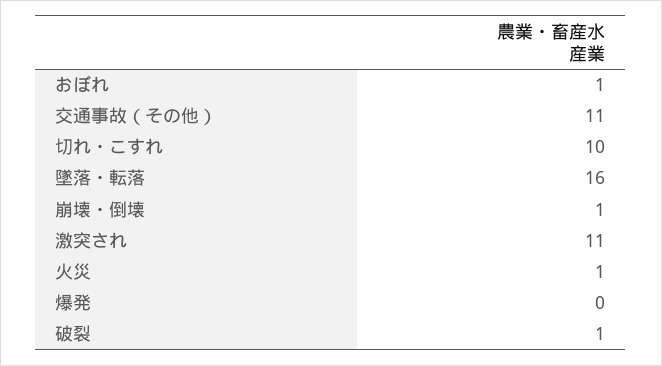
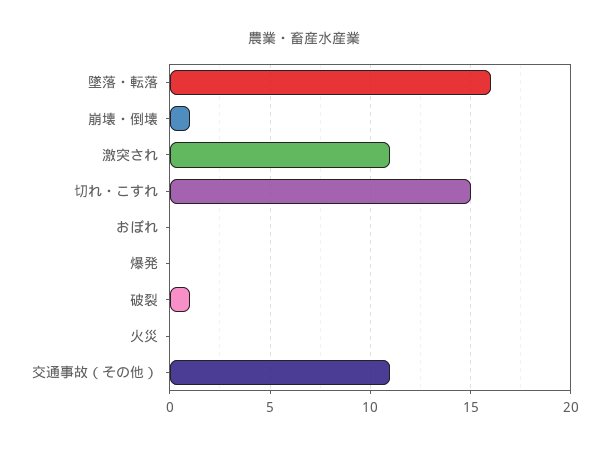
  {
-   "おぼれ": 1,
+   "おぼれ": 0,
    "交通事故（その他）": 11,
-   "切れ・こすれ": 10,
+   "切れ・こすれ": 15,
    "墜落・転落": 16,
    "崩壊・倒壊": 1,
    "激突され": 11,
-   "火災": 1,
+   "火災": 0,
    "爆発": 0,
    "破裂": 1
  }

